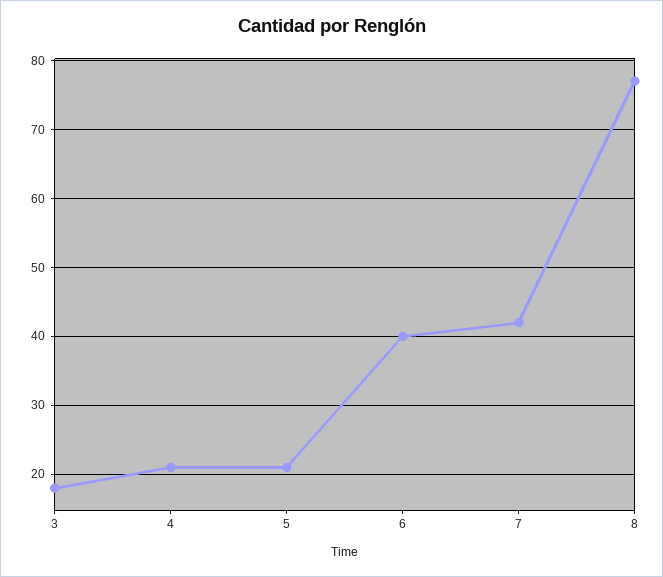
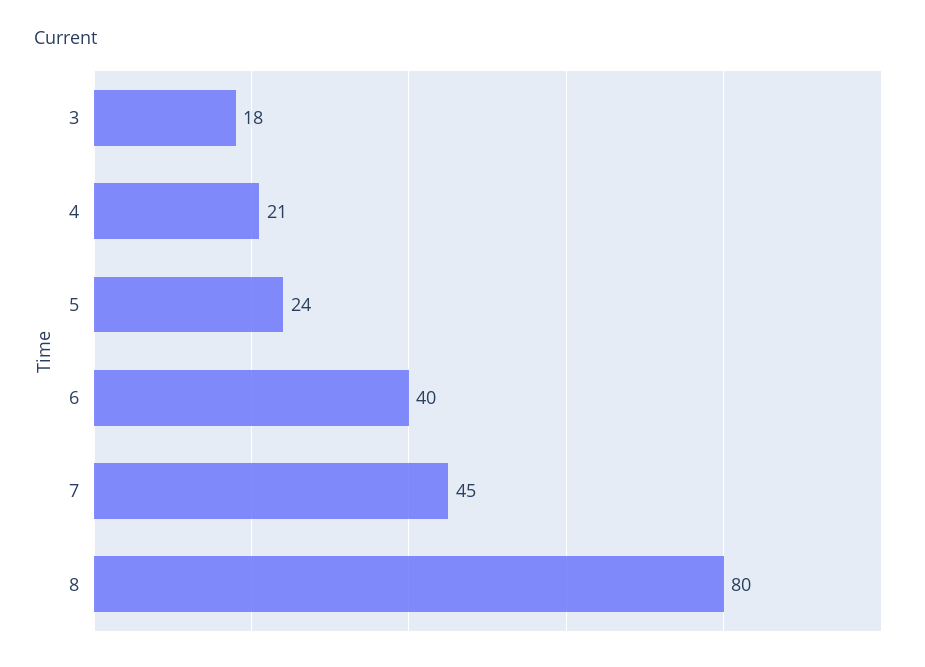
  {
    "3": 18,
    "4": 21,
-   "5": 21,
+   "5": 24,
    "6": 40,
-   "7": 42,
+   "7": 45,
-   "8": 77
+   "8": 80
  }

